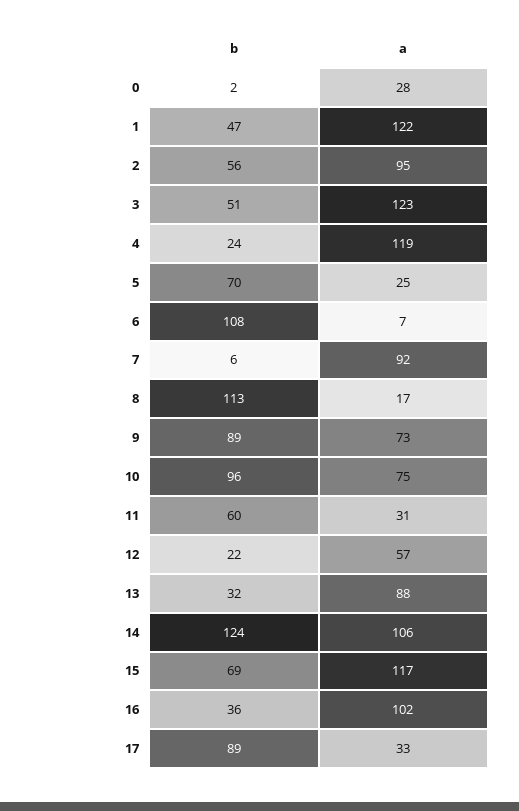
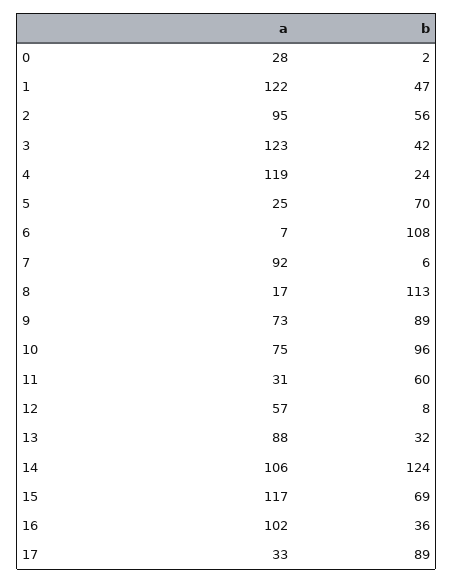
  {
    "b": {
      "0": 2,
      "1": 47,
      "2": 56,
-     "3": 51,
+     "3": 42,
      "4": 24,
      "5": 70,
      "6": 108,
      "7": 6,
      "8": 113,
      "9": 89,
      "10": 96,
      "11": 60,
-     "12": 22,
+     "12": 8,
      "13": 32,
      "14": 124,
      "15": 69,
      "16": 36,
      "17": 89
    },
    "a": {
      "0": 28,
      "1": 122,
      "2": 95,
      "3": 123,
      "4": 119,
      "5": 25,
      "6": 7,
      "7": 92,
      "8": 17,
      "9": 73,
      "10": 75,
      "11": 31,
      "12": 57,
      "13": 88,
      "14": 106,
      "15": 117,
      "16": 102,
      "17": 33
    }
  }

